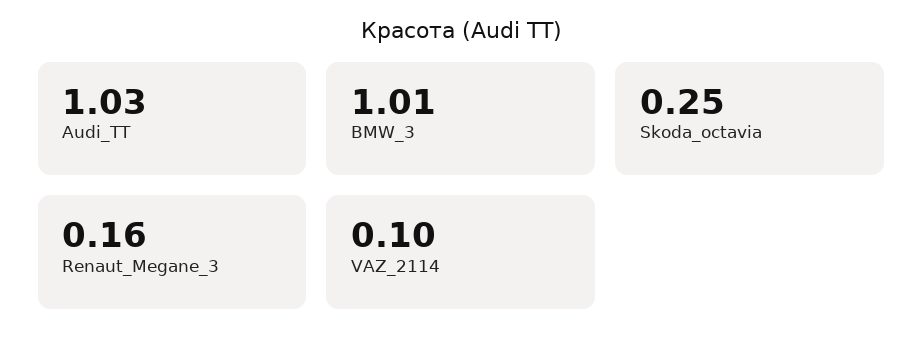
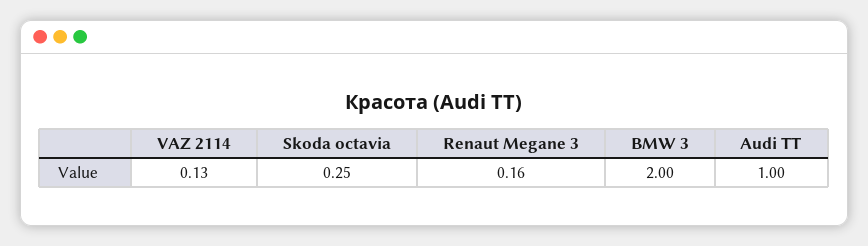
  {
-   "Audi_TT": 1.03,
+   "Audi_TT": 1,
-   "BMW_3": 1.01,
+   "BMW_3": 2,
    "Skoda_octavia": 0.25,
    "Renaut_Megane_3": 0.16,
-   "VAZ_2114": 0.1
+   "VAZ_2114": 0.13
  }

